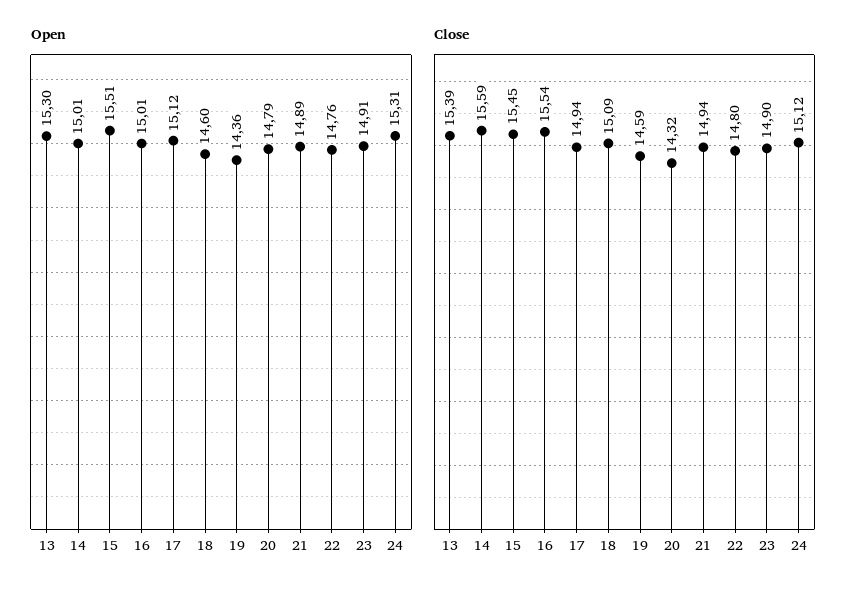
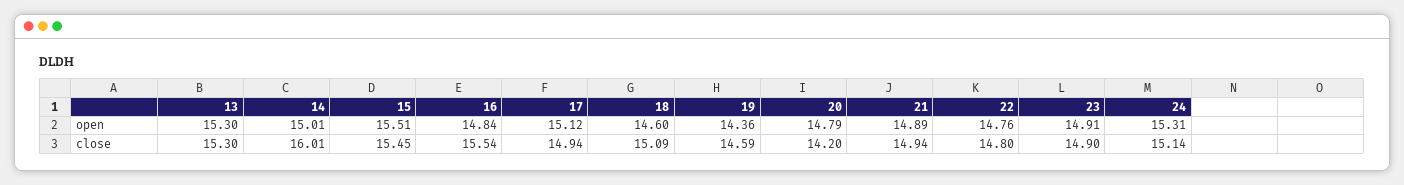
  {
    "Open": {
      "13": 15.3,
      "14": 15.01,
      "15": 15.51,
-     "16": 15.01,
+     "16": 14.84,
      "17": 15.12,
      "18": 14.6,
      "19": 14.36,
      "20": 14.79,
      "21": 14.89,
      "22": 14.76,
      "23": 14.91,
      "24": 15.31
    },
    "Close": {
-     "13": 15.39,
+     "13": 15.3,
-     "14": 15.59,
+     "14": 16.01,
      "15": 15.45,
      "16": 15.54,
      "17": 14.94,
      "18": 15.09,
      "19": 14.59,
-     "20": 14.32,
+     "20": 14.2,
      "21": 14.94,
      "22": 14.8,
      "23": 14.9,
-     "24": 15.12
+     "24": 15.14
    }
  }

